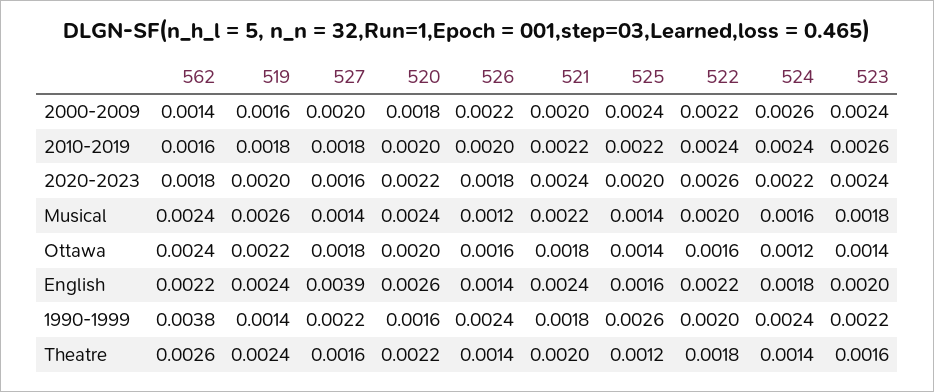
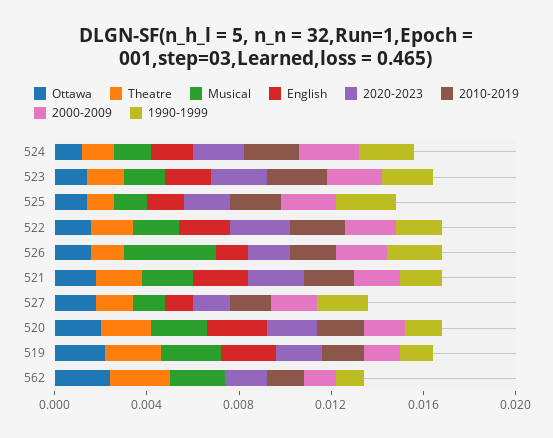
  {
    "2000-2009": {
      "562": 0.0014,
      "519": 0.0016,
      "527": 0.002,
      "520": 0.0018,
      "526": 0.0022,
      "521": 0.002,
      "525": 0.0024,
      "522": 0.0022,
      "524": 0.0026,
      "523": 0.0024
    },
    "2010-2019": {
      "562": 0.0016,
      "519": 0.0018,
      "527": 0.0018,
      "520": 0.002,
      "526": 0.002,
      "521": 0.0022,
      "525": 0.0022,
      "522": 0.0024,
      "524": 0.0024,
      "523": 0.0026
    },
    "2020-2023": {
      "562": 0.0018,
      "519": 0.002,
      "527": 0.0016,
      "520": 0.0022,
      "526": 0.0018,
      "521": 0.0024,
      "525": 0.002,
      "522": 0.0026,
      "524": 0.0022,
      "523": 0.0024
    },
    "Musical": {
      "562": 0.0024,
      "519": 0.0026,
      "527": 0.0014,
      "520": 0.0024,
-     "526": 0.0012,
+     "526": 0.004,
      "521": 0.0022,
      "525": 0.0014,
      "522": 0.002,
      "524": 0.0016,
      "523": 0.0018
    },
    "Ottawa": {
      "562": 0.0024,
      "519": 0.0022,
      "527": 0.0018,
      "520": 0.002,
      "526": 0.0016,
      "521": 0.0018,
      "525": 0.0014,
      "522": 0.0016,
      "524": 0.0012,
      "523": 0.0014
    },
    "English": {
-     "562": 0.0022,
+     "562": 0,
      "519": 0.0024,
-     "527": 0.0039,
+     "527": 0.001,
      "520": 0.0026,
      "526": 0.0014,
      "521": 0.0024,
      "525": 0.0016,
      "522": 0.0022,
      "524": 0.0018,
      "523": 0.002
    },
    "1990-1999": {
-     "562": 0.0038,
+     "562": 0.001,
      "519": 0.0014,
      "527": 0.0022,
      "520": 0.0016,
      "526": 0.0024,
      "521": 0.0018,
      "525": 0.0026,
      "522": 0.002,
      "524": 0.0024,
      "523": 0.0022
    },
    "Theatre": {
      "562": 0.0026,
      "519": 0.0024,
      "527": 0.0016,
      "520": 0.0022,
      "526": 0.0014,
      "521": 0.002,
      "525": 0.0012,
      "522": 0.0018,
      "524": 0.0014,
      "523": 0.0016
    }
  }

